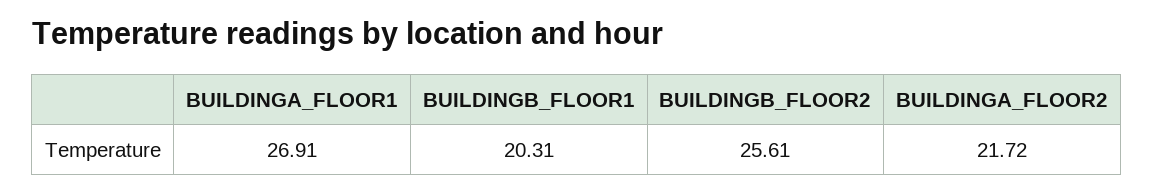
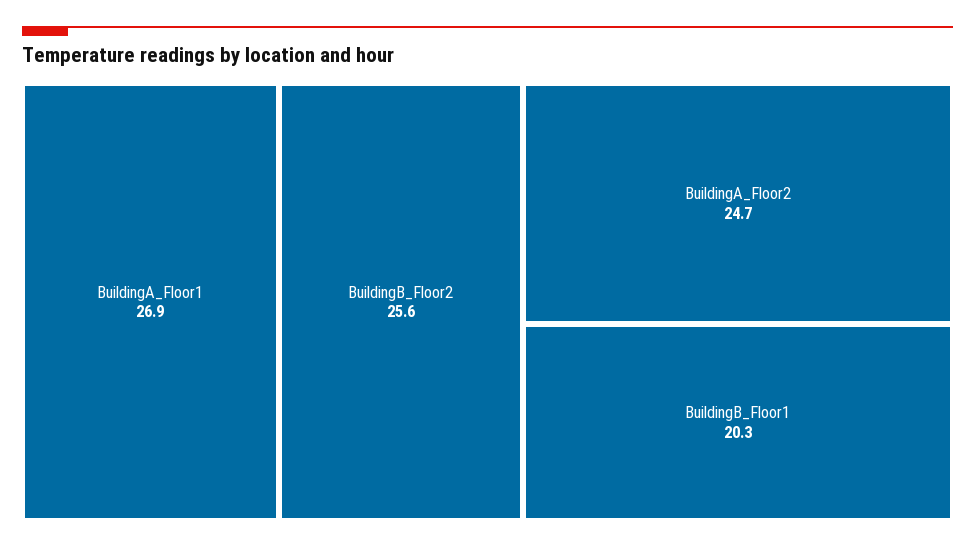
  {
    "BUILDINGA_FLOOR1": 26.91,
    "BUILDINGB_FLOOR1": 20.31,
    "BUILDINGB_FLOOR2": 25.61,
-   "BUILDINGA_FLOOR2": 21.72
+   "BUILDINGA_FLOOR2": 24.7
  }

